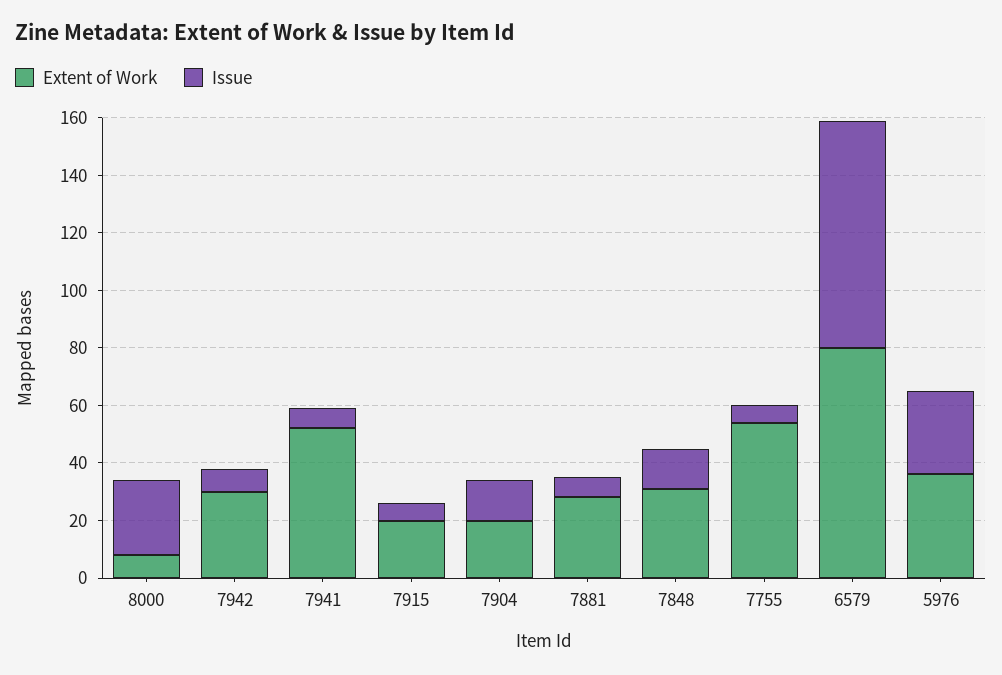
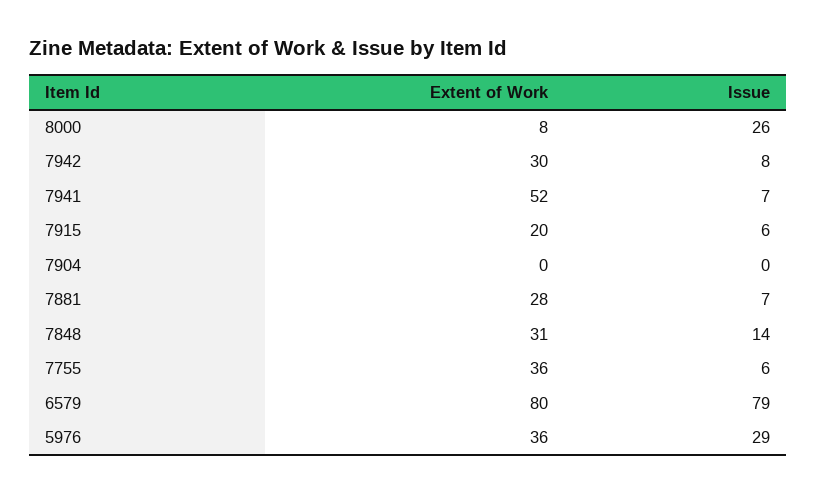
  {
    "Extent of Work": {
      "8000": 8,
      "7942": 30,
      "7941": 52,
      "7915": 20,
-     "7904": 20,
+     "7904": 0,
      "7881": 28,
      "7848": 31,
-     "7755": 55,
+     "7755": 36,
      "6579": 80,
      "5976": 36
    },
    "Issue": {
      "8000": 26,
      "7942": 8,
      "7941": 7,
      "7915": 6,
-     "7904": 15,
+     "7904": 0,
      "7881": 7,
      "7848": 14,
      "7755": 6,
      "6579": 79,
      "5976": 29
    }
  }

